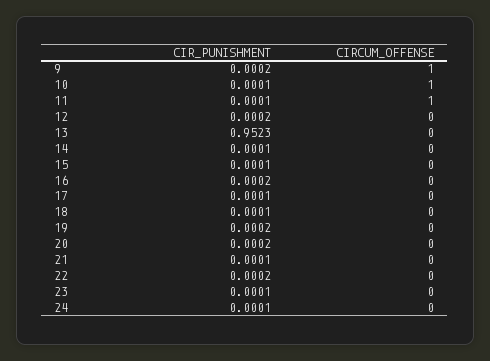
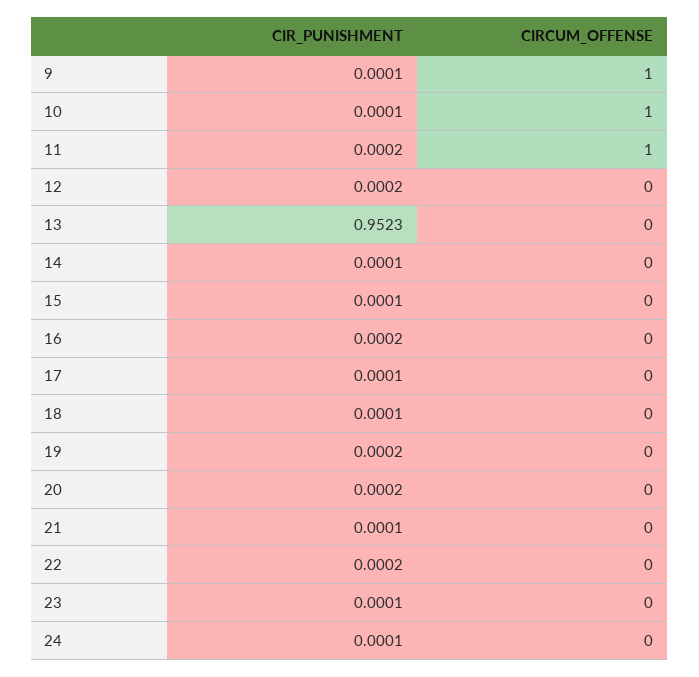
  {
    "CIR_PUNISHMENT": {
-     "9": 0.0002,
+     "9": 0.0001,
      "10": 0.0001,
-     "11": 0.0001,
+     "11": 0.0002,
      "12": 0.0002,
      "13": 0.9523,
      "14": 0.0001,
      "15": 0.0001,
      "16": 0.0002,
      "17": 0.0001,
      "18": 0.0001,
      "19": 0.0002,
      "20": 0.0002,
      "21": 0.0001,
      "22": 0.0002,
      "23": 0.0001,
      "24": 0.0001
    },
    "CIRCUM_OFFENSE": {
      "9": 1,
      "10": 1,
      "11": 1,
      "12": 0,
      "13": 0,
      "14": 0,
      "15": 0,
      "16": 0,
      "17": 0,
      "18": 0,
      "19": 0,
      "20": 0,
      "21": 0,
      "22": 0,
      "23": 0,
      "24": 0
    }
  }

